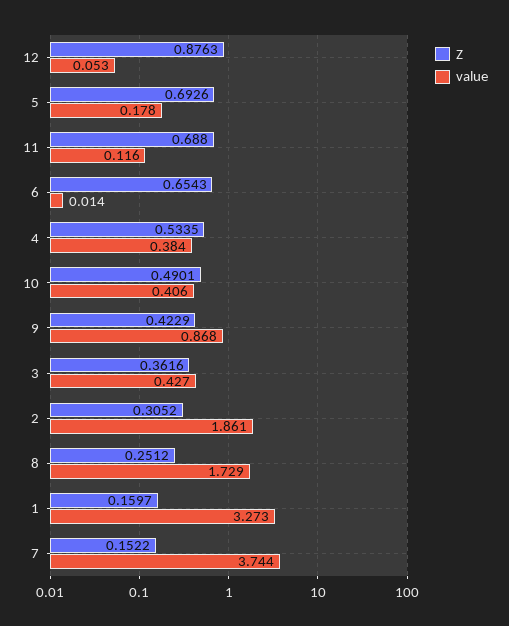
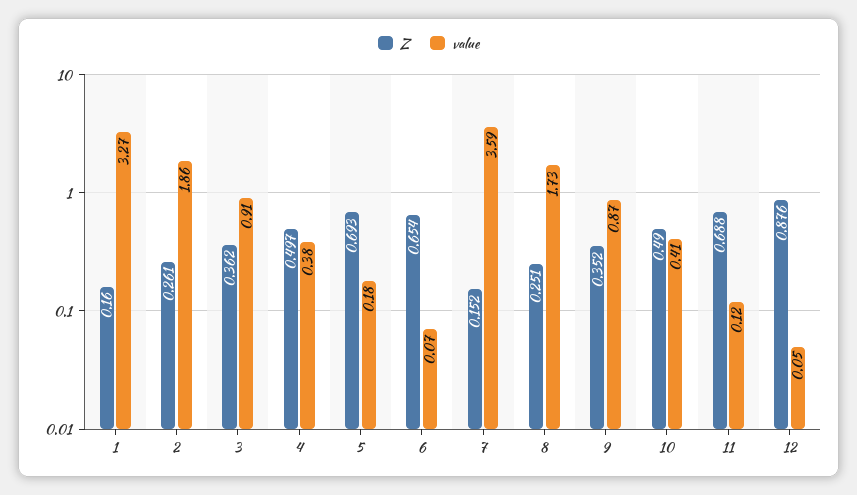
  {
    "Z": {
      "12": 0.8763,
      "5": 0.6926,
      "11": 0.688,
      "6": 0.6543,
-     "4": 0.5335,
+     "4": 0.497,
      "10": 0.4901,
-     "9": 0.4229,
+     "9": 0.352,
      "3": 0.3616,
-     "2": 0.3052,
+     "2": 0.261,
      "8": 0.2512,
      "1": 0.1597,
      "7": 0.1522
    },
    "value": {
      "12": 0.053,
      "5": 0.178,
      "11": 0.116,
-     "6": 0.014,
+     "6": 0.07,
      "4": 0.384,
      "10": 0.406,
      "9": 0.868,
-     "3": 0.427,
+     "3": 0.91,
      "2": 1.861,
      "8": 1.729,
      "1": 3.273,
-     "7": 3.744
+     "7": 3.59
    }
  }

